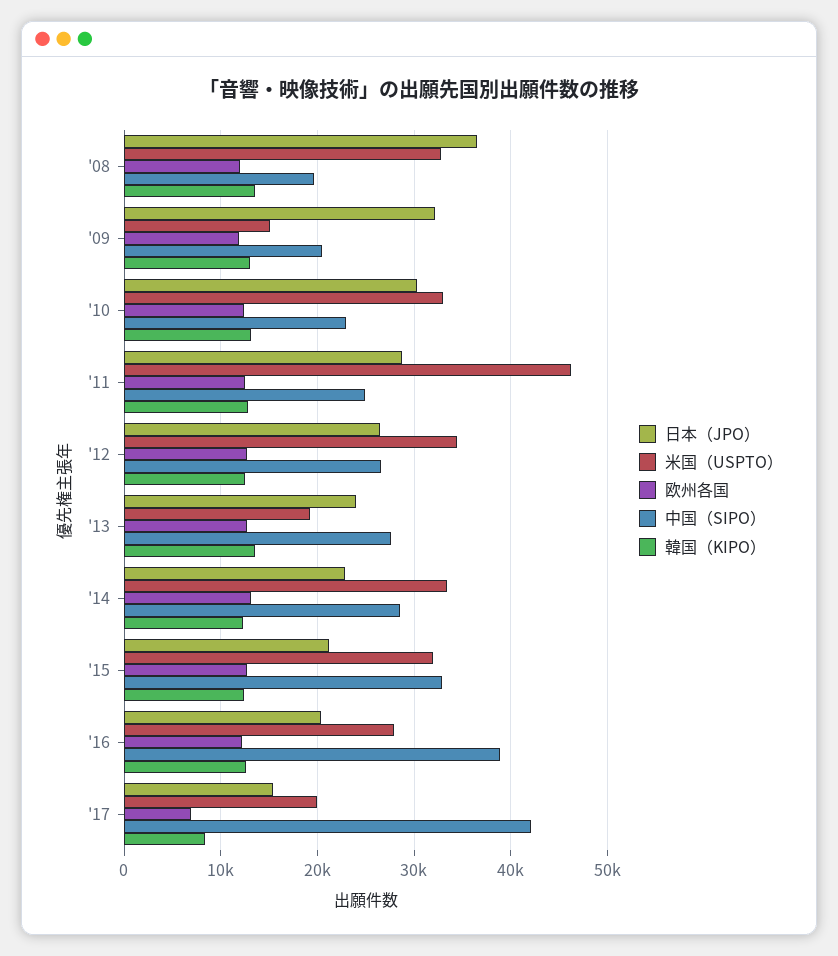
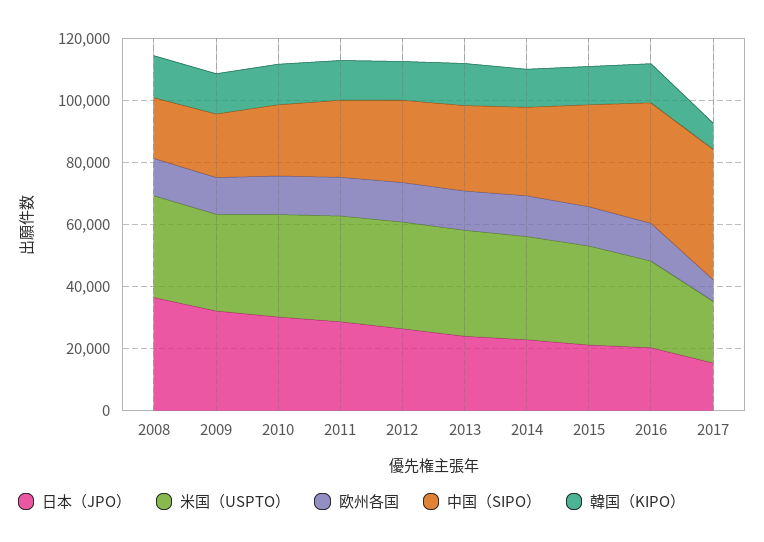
  {
    "日本（JPO）": {
      "'08": 37000,
      "'09": 32000,
      "'10": 30000,
      "'11": 29000,
      "'12": 26000,
      "'13": 24000,
      "'14": 23000,
      "'15": 21000,
      "'16": 20000,
      "'17": 15000
    },
    "米国（USPTO）": {
      "'08": 33000,
-     "'09": 15000,
+     "'09": 30000,
      "'10": 33000,
-     "'11": 46000,
+     "'11": 35000,
      "'12": 34000,
-     "'13": 19000,
+     "'13": 35000,
      "'14": 33000,
      "'15": 32000,
      "'16": 28000,
      "'17": 20000
    },
    "欧州各国": {
      "'08": 12000,
      "'09": 12000,
      "'10": 12000,
      "'11": 13000,
      "'12": 13000,
      "'13": 13000,
      "'14": 13000,
      "'15": 13000,
      "'16": 12000,
      "'17": 7000
    },
    "中国（SIPO）": {
      "'08": 20000,
      "'09": 20000,
      "'10": 23000,
      "'11": 25000,
      "'12": 27000,
      "'13": 28000,
      "'14": 29000,
      "'15": 33000,
      "'16": 39000,
      "'17": 42000
    },
    "韓国（KIPO）": {
      "'08": 14000,
      "'09": 13000,
      "'10": 13000,
      "'11": 13000,
      "'12": 12000,
      "'13": 13000,
      "'14": 12000,
      "'15": 12000,
      "'16": 13000,
      "'17": 8000
    }
  }

